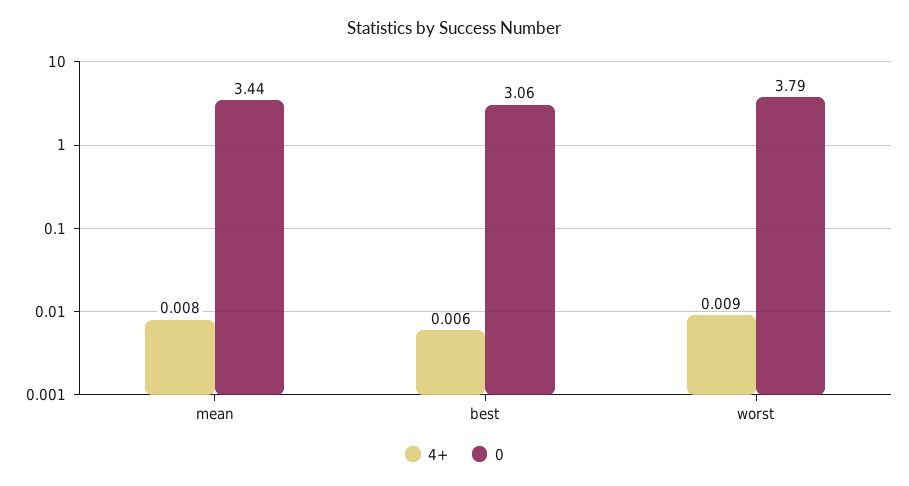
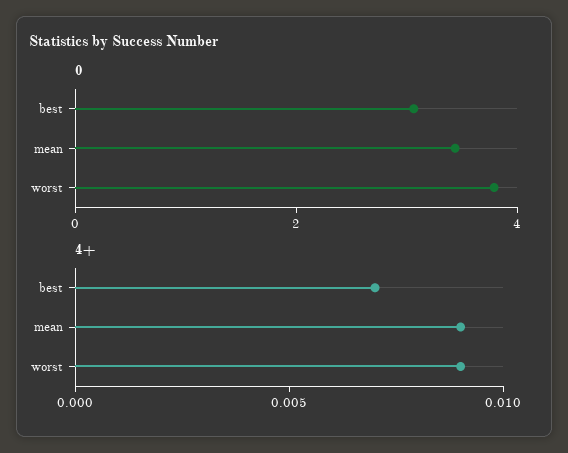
  {
    "4+": {
-     "mean": 0.008,
+     "mean": 0.009,
-     "best": 0.006,
+     "best": 0.007,
      "worst": 0.009
    },
    "0": {
      "mean": 3.44,
      "best": 3.06,
      "worst": 3.79
    }
  }

